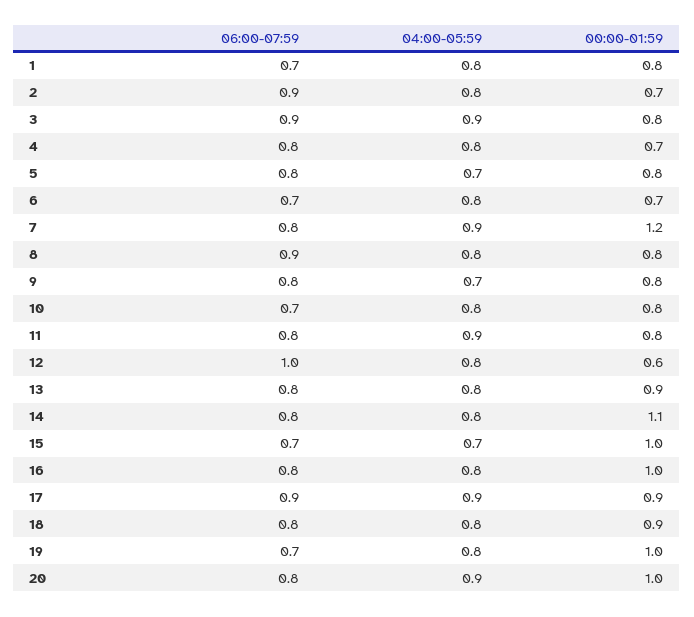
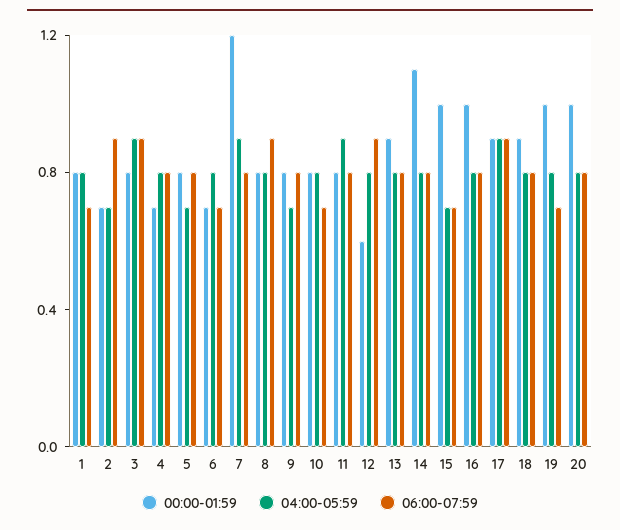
  {
    "06:00-07:59": {
      "1": 0.7,
      "2": 0.9,
      "3": 0.9,
      "4": 0.8,
      "5": 0.8,
      "6": 0.7,
      "7": 0.8,
      "8": 0.9,
      "9": 0.8,
      "10": 0.7,
      "11": 0.8,
-     "12": 1,
+     "12": 0.9,
      "13": 0.8,
      "14": 0.8,
      "15": 0.7,
      "16": 0.8,
      "17": 0.9,
      "18": 0.8,
      "19": 0.7,
      "20": 0.8
    },
    "04:00-05:59": {
      "1": 0.8,
-     "2": 0.8,
+     "2": 0.7,
      "3": 0.9,
      "4": 0.8,
      "5": 0.7,
      "6": 0.8,
      "7": 0.9,
      "8": 0.8,
      "9": 0.7,
      "10": 0.8,
      "11": 0.9,
      "12": 0.8,
      "13": 0.8,
      "14": 0.8,
      "15": 0.7,
      "16": 0.8,
      "17": 0.9,
      "18": 0.8,
      "19": 0.8,
-     "20": 0.9
+     "20": 0.8
    },
    "00:00-01:59": {
      "1": 0.8,
      "2": 0.7,
      "3": 0.8,
      "4": 0.7,
      "5": 0.8,
      "6": 0.7,
      "7": 1.2,
      "8": 0.8,
      "9": 0.8,
      "10": 0.8,
      "11": 0.8,
      "12": 0.6,
      "13": 0.9,
      "14": 1.1,
      "15": 1,
      "16": 1,
      "17": 0.9,
      "18": 0.9,
      "19": 1,
      "20": 1
    }
  }

